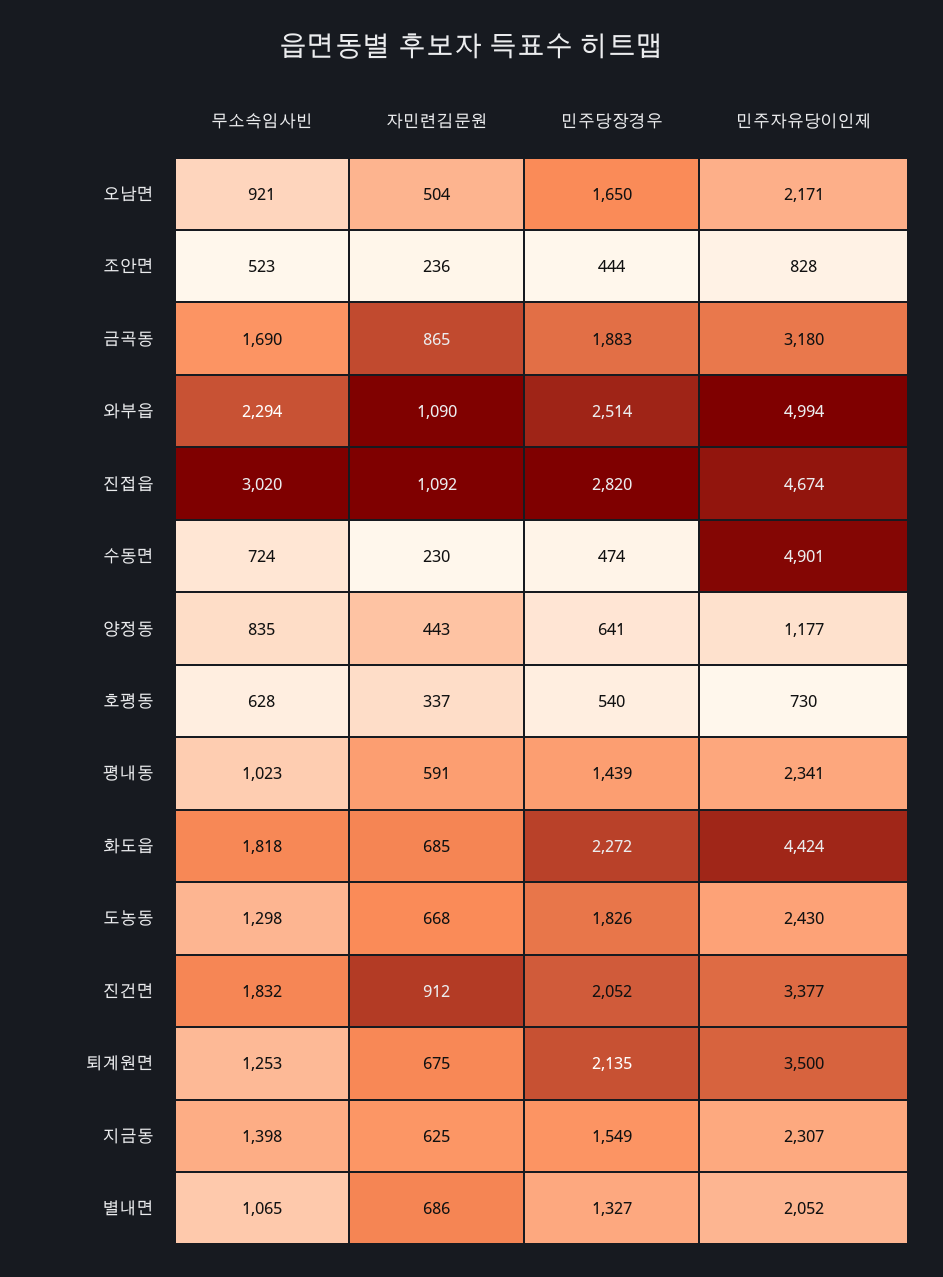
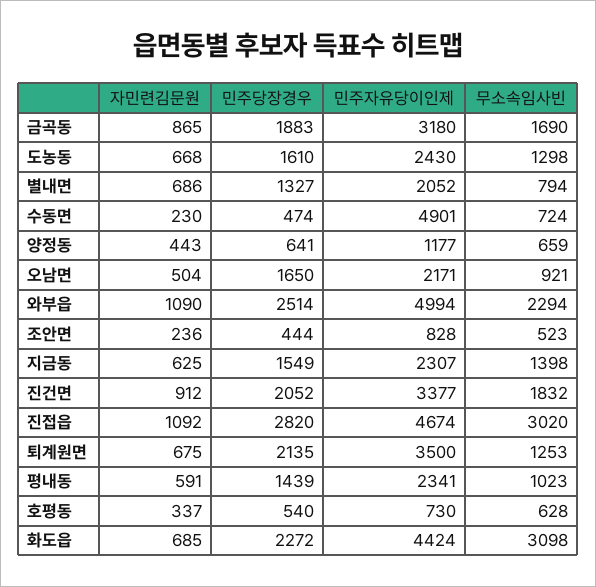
  {
    "무소속임사빈": {
      "오남면": 921,
      "조안면": 523,
      "금곡동": 1690,
      "와부읍": 2294,
      "진접읍": 3020,
      "수동면": 724,
-     "양정동": 835,
+     "양정동": 659,
      "호평동": 628,
      "평내동": 1023,
-     "화도읍": 1818,
+     "화도읍": 3098,
      "도농동": 1298,
      "진건면": 1832,
      "퇴계원면": 1253,
      "지금동": 1398,
-     "별내면": 1065
+     "별내면": 794
    },
    "자민련김문원": {
      "오남면": 504,
      "조안면": 236,
      "금곡동": 865,
      "와부읍": 1090,
      "진접읍": 1092,
      "수동면": 230,
      "양정동": 443,
      "호평동": 337,
      "평내동": 591,
      "화도읍": 685,
      "도농동": 668,
      "진건면": 912,
      "퇴계원면": 675,
      "지금동": 625,
      "별내면": 686
    },
    "민주당장경우": {
      "오남면": 1650,
      "조안면": 444,
      "금곡동": 1883,
      "와부읍": 2514,
      "진접읍": 2820,
      "수동면": 474,
      "양정동": 641,
      "호평동": 540,
      "평내동": 1439,
      "화도읍": 2272,
-     "도농동": 1826,
+     "도농동": 1610,
      "진건면": 2052,
      "퇴계원면": 2135,
      "지금동": 1549,
      "별내면": 1327
    },
    "민주자유당이인제": {
      "오남면": 2171,
      "조안면": 828,
      "금곡동": 3180,
      "와부읍": 4994,
      "진접읍": 4674,
      "수동면": 4901,
      "양정동": 1177,
      "호평동": 730,
      "평내동": 2341,
      "화도읍": 4424,
      "도농동": 2430,
      "진건면": 3377,
      "퇴계원면": 3500,
      "지금동": 2307,
      "별내면": 2052
    }
  }

